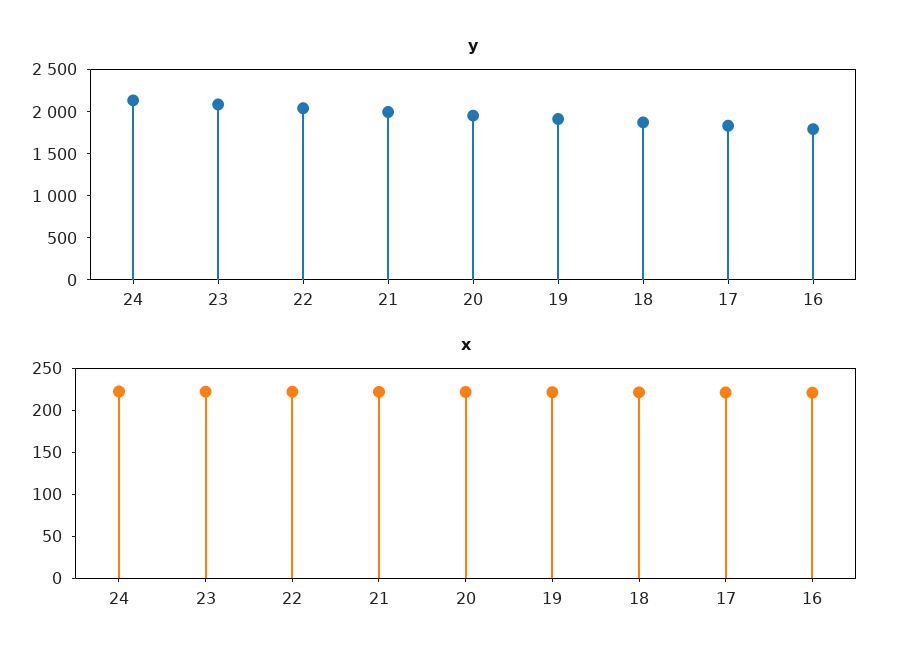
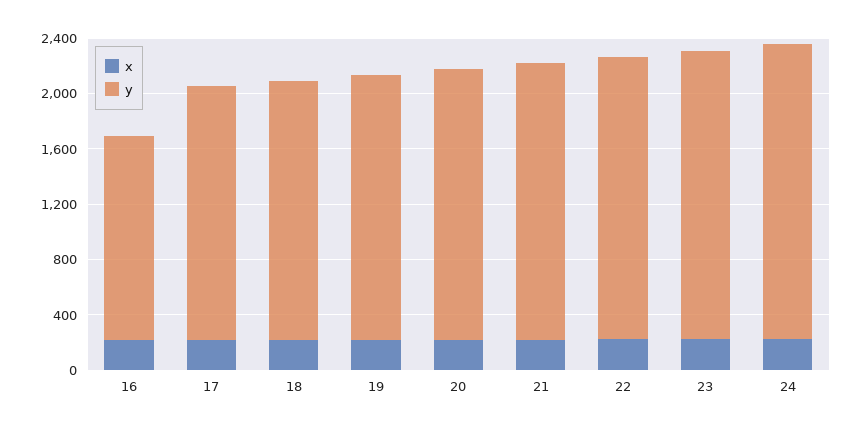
  {
    "y": {
      "24": 2100,
      "23": 2100,
      "22": 2000,
      "21": 2000,
      "20": 2000,
      "19": 1900,
      "18": 1900,
      "17": 1800,
-     "16": 1800
+     "16": 1500
    },
    "x": {
      "24": 220,
      "23": 220,
      "22": 220,
      "21": 220,
      "20": 220,
      "19": 220,
      "18": 220,
      "17": 220,
      "16": 220
    }
  }

